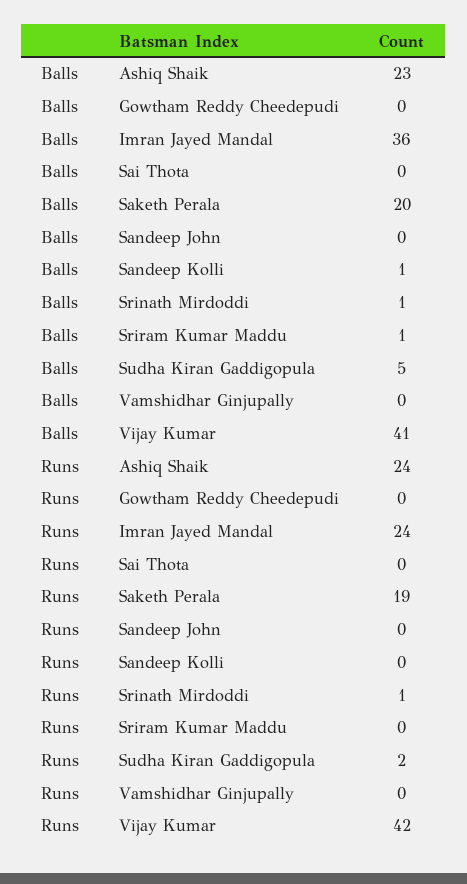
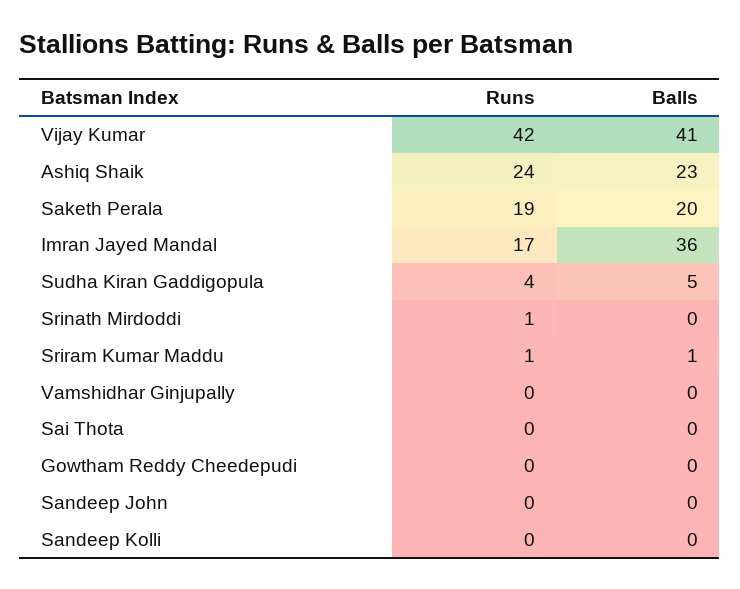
  {
    "Balls": {
      "Ashiq Shaik": 23,
      "Gowtham Reddy Cheedepudi": 0,
      "Imran Jayed Mandal": 36,
      "Sai Thota": 0,
      "Saketh Perala": 20,
      "Sandeep John": 0,
-     "Sandeep Kolli": 1,
+     "Sandeep Kolli": 0,
-     "Srinath Mirdoddi": 1,
+     "Srinath Mirdoddi": 0,
      "Sriram Kumar Maddu": 1,
      "Sudha Kiran Gaddigopula": 5,
      "Vamshidhar Ginjupally": 0,
      "Vijay Kumar": 41
    },
    "Runs": {
      "Ashiq Shaik": 24,
      "Gowtham Reddy Cheedepudi": 0,
-     "Imran Jayed Mandal": 24,
+     "Imran Jayed Mandal": 17,
      "Sai Thota": 0,
      "Saketh Perala": 19,
      "Sandeep John": 0,
      "Sandeep Kolli": 0,
      "Srinath Mirdoddi": 1,
-     "Sriram Kumar Maddu": 0,
+     "Sriram Kumar Maddu": 1,
-     "Sudha Kiran Gaddigopula": 2,
+     "Sudha Kiran Gaddigopula": 4,
      "Vamshidhar Ginjupally": 0,
      "Vijay Kumar": 42
    }
  }

